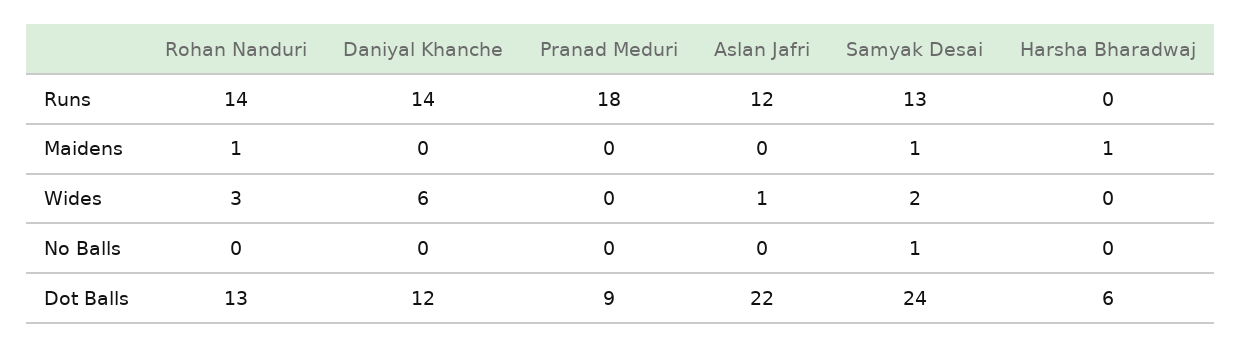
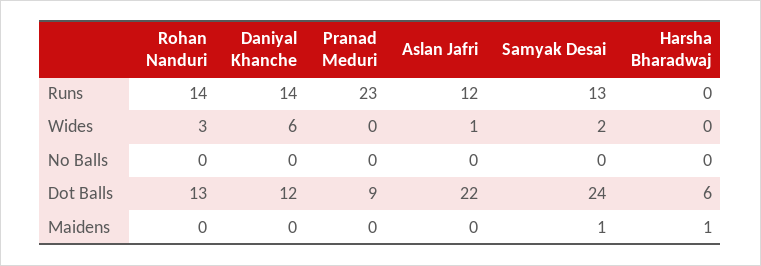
  {
    "Rohan Nanduri": {
      "Runs": 14,
-     "Maidens": 1,
+     "Maidens": 0,
      "Wides": 3,
      "No Balls": 0,
      "Dot Balls": 13
    },
    "Daniyal Khanche": {
      "Runs": 14,
      "Maidens": 0,
      "Wides": 6,
      "No Balls": 0,
      "Dot Balls": 12
    },
    "Pranad Meduri": {
-     "Runs": 18,
+     "Runs": 23,
      "Maidens": 0,
      "Wides": 0,
      "No Balls": 0,
      "Dot Balls": 9
    },
    "Aslan Jafri": {
      "Runs": 12,
      "Maidens": 0,
      "Wides": 1,
      "No Balls": 0,
      "Dot Balls": 22
    },
    "Samyak Desai": {
      "Runs": 13,
      "Maidens": 1,
      "Wides": 2,
-     "No Balls": 1,
+     "No Balls": 0,
      "Dot Balls": 24
    },
    "Harsha Bharadwaj": {
      "Runs": 0,
      "Maidens": 1,
      "Wides": 0,
      "No Balls": 0,
      "Dot Balls": 6
    }
  }

